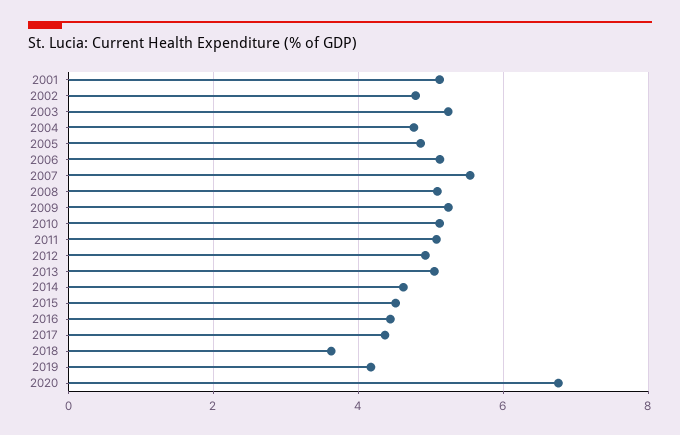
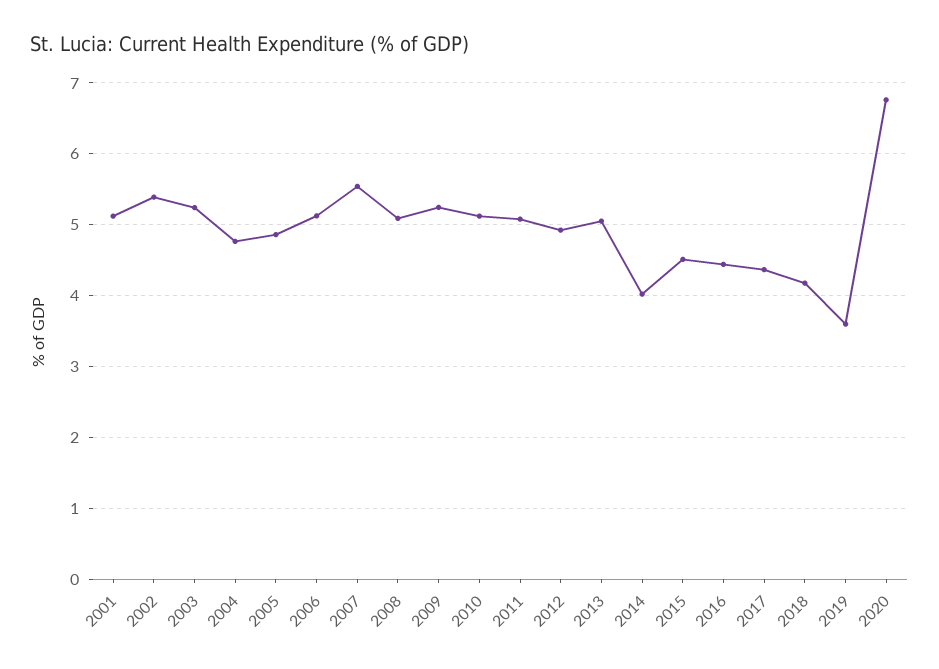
  {
    "2001": 5.1,
-   "2002": 4.8,
+   "2002": 5.4,
    "2003": 5.2,
    "2004": 4.8,
    "2005": 4.9,
    "2006": 5.1,
    "2007": 5.5,
    "2008": 5.1,
    "2009": 5.2,
    "2010": 5.1,
    "2011": 5.1,
    "2012": 4.9,
    "2013": 5.1,
-   "2014": 4.6,
+   "2014": 4,
    "2015": 4.5,
    "2016": 4.4,
    "2017": 4.4,
-   "2018": 3.6,
+   "2018": 4.2,
-   "2019": 4.2,
+   "2019": 3.6,
    "2020": 6.8
  }

